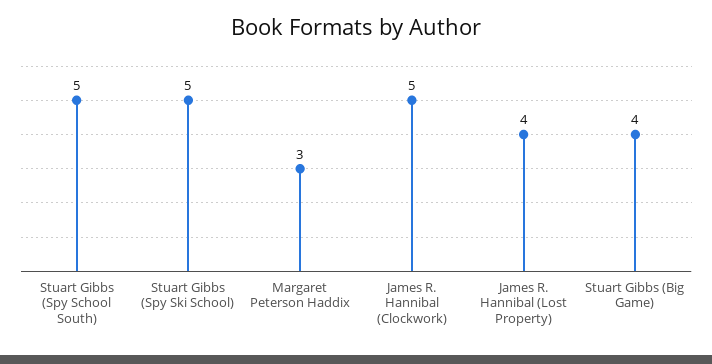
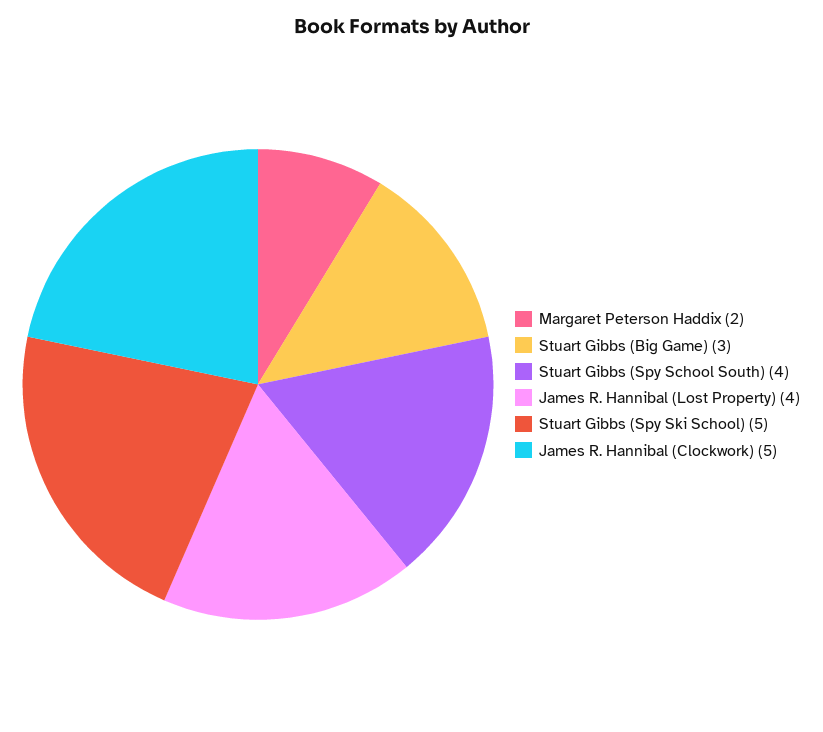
  {
-   "Stuart Gibbs (Spy School South)": 5,
+   "Stuart Gibbs (Spy School South)": 4,
    "Stuart Gibbs (Spy Ski School)": 5,
-   "Margaret Peterson Haddix": 3,
+   "Margaret Peterson Haddix": 2,
    "James R. Hannibal (Clockwork)": 5,
    "James R. Hannibal (Lost Property)": 4,
-   "Stuart Gibbs (Big Game)": 4
+   "Stuart Gibbs (Big Game)": 3
  }

